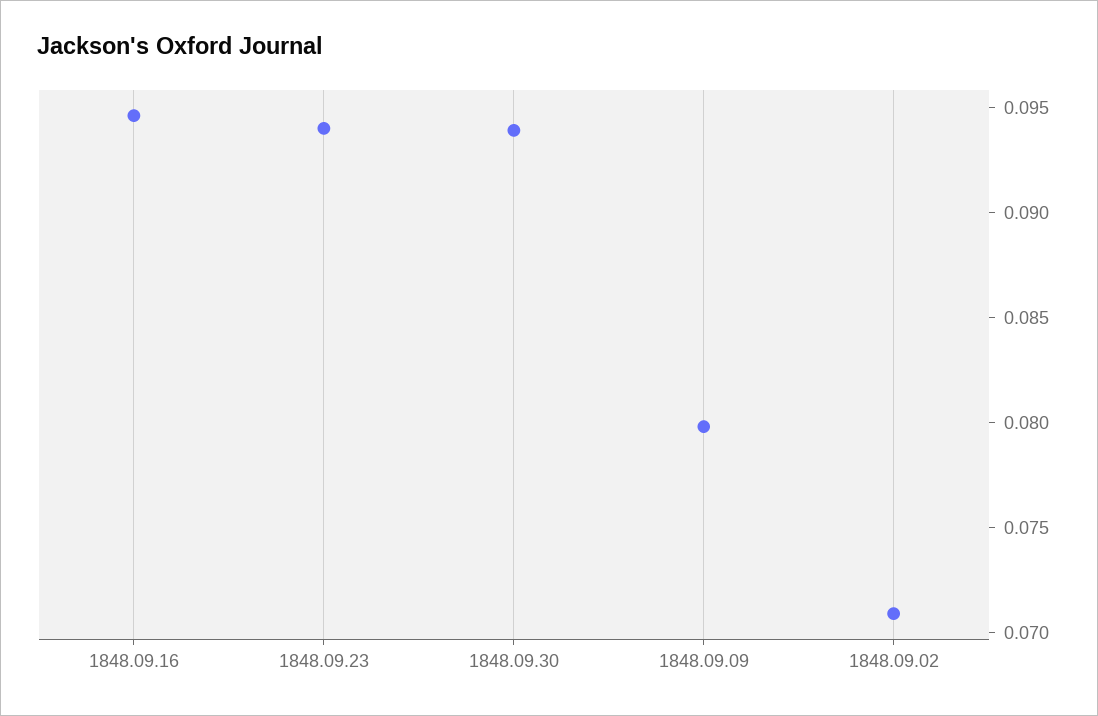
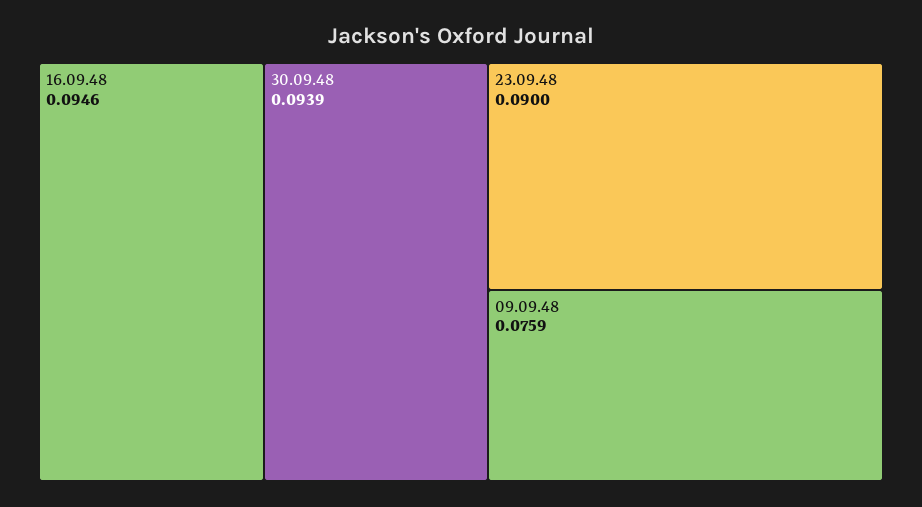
  {
    "1848.09.16": 0.0946,
-   "1848.09.23": 0.094,
+   "1848.09.23": 0.09,
    "1848.09.30": 0.0939,
-   "1848.09.09": 0.08,
+   "1848.09.09": 0.0759
-   "1848.09.02": 0.071
  }

